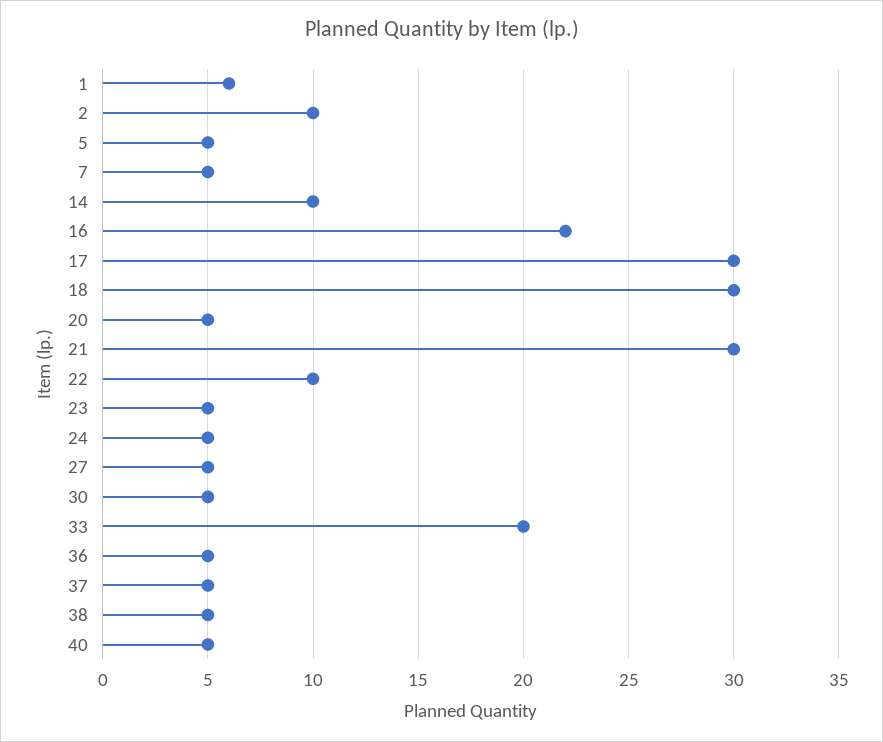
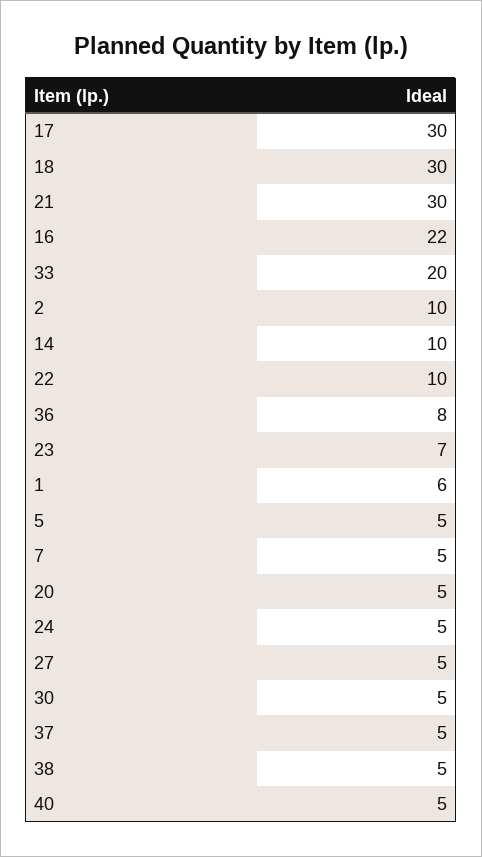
  {
    "1": 6,
    "2": 10,
    "5": 5,
    "7": 5,
    "14": 10,
    "16": 22,
    "17": 30,
    "18": 30,
    "20": 5,
    "21": 30,
    "22": 10,
-   "23": 5,
+   "23": 7,
    "24": 5,
    "27": 5,
    "30": 5,
    "33": 20,
-   "36": 5,
+   "36": 8,
    "37": 5,
    "38": 5,
    "40": 5
  }

